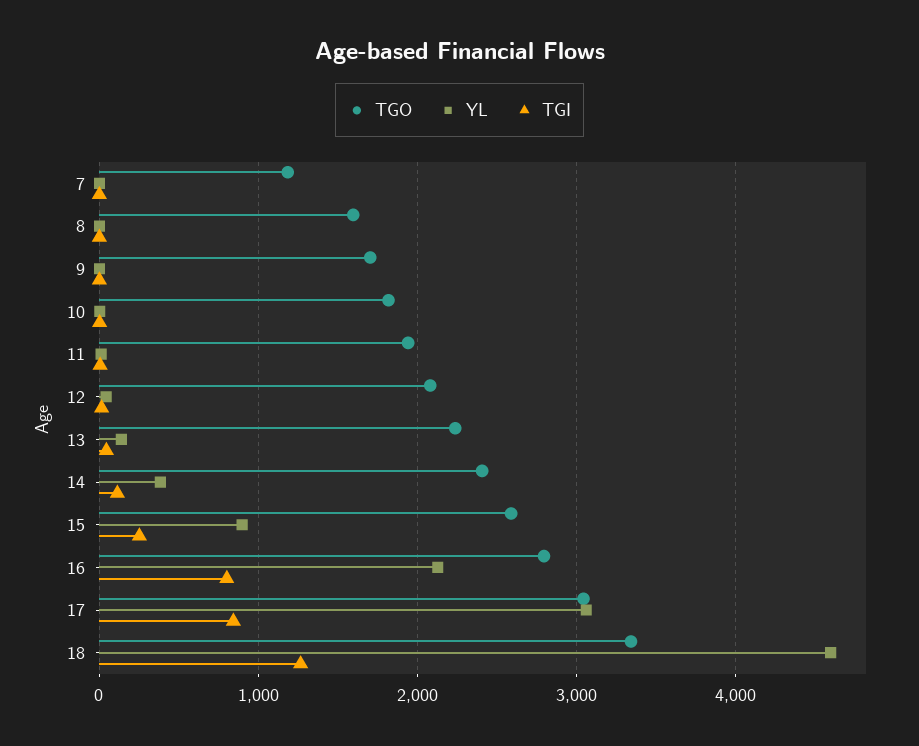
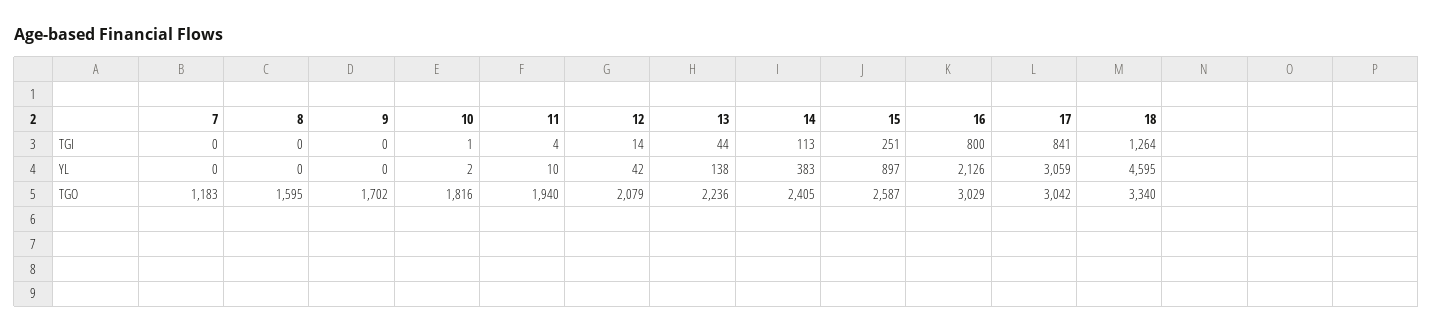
  {
    "TGO": {
      "7": 1183,
      "8": 1595,
      "9": 1702,
      "10": 1816,
      "11": 1940,
      "12": 2079,
      "13": 2236,
      "14": 2405,
      "15": 2587,
-     "16": 2800,
+     "16": 3029,
      "17": 3042,
      "18": 3340
    },
    "YL": {
      "7": 0,
      "8": 0,
      "9": 0,
      "10": 2,
      "11": 10,
      "12": 42,
      "13": 138,
      "14": 383,
      "15": 897,
      "16": 2126,
      "17": 3059,
      "18": 4595
    },
    "TGI": {
      "7": 0,
      "8": 0,
      "9": 0,
      "10": 1,
      "11": 4,
      "12": 14,
      "13": 44,
      "14": 113,
      "15": 251,
      "16": 800,
      "17": 841,
      "18": 1264
    }
  }

